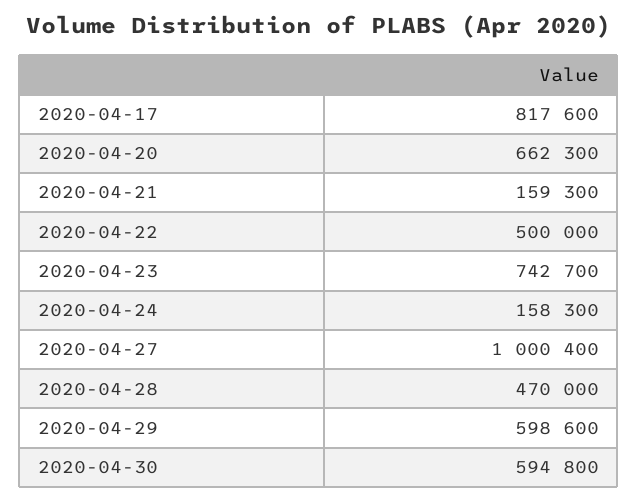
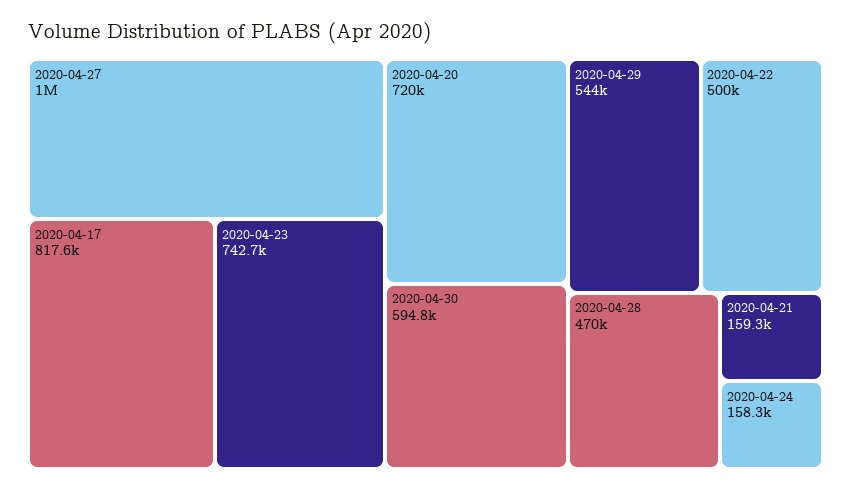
  {
    "2020-04-17": 817600,
-   "2020-04-20": 662300,
+   "2020-04-20": 720000,
    "2020-04-21": 159300,
    "2020-04-22": 500000,
    "2020-04-23": 742700,
    "2020-04-24": 158300,
    "2020-04-27": 1000400,
    "2020-04-28": 470000,
-   "2020-04-29": 598600,
+   "2020-04-29": 544000,
    "2020-04-30": 594800
  }

